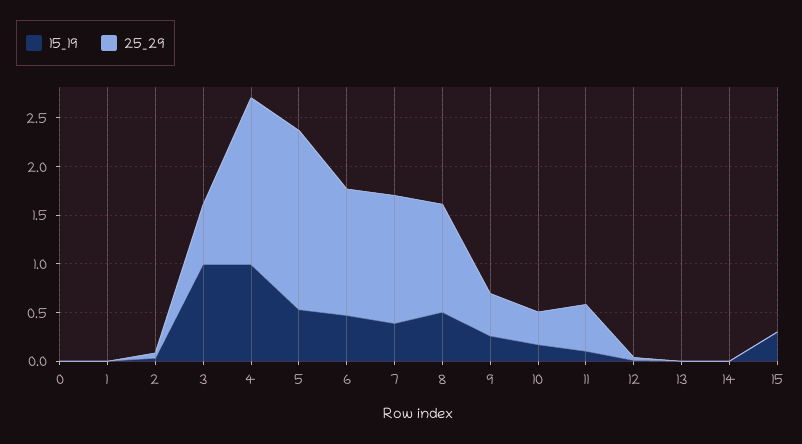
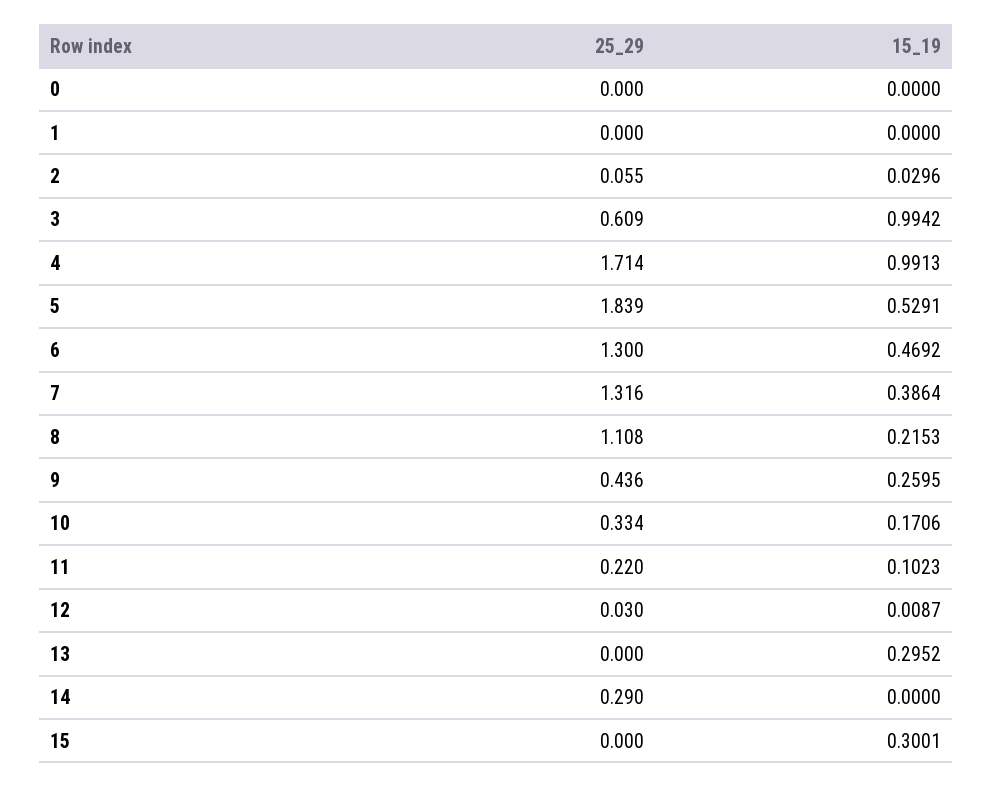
  {
    "15_19": {
      "0": 0,
      "1": 0,
      "2": 0.0296,
      "3": 0.9942,
      "4": 0.9913,
      "5": 0.5291,
      "6": 0.4692,
      "7": 0.3864,
-     "8": 0.5,
+     "8": 0.2153,
      "9": 0.2595,
      "10": 0.1706,
      "11": 0.1023,
      "12": 0.0087,
-     "13": 0,
+     "13": 0.2952,
      "14": 0,
      "15": 0.3001
    },
    "25_29": {
      "0": 0,
      "1": 0,
      "2": 0.055,
      "3": 0.609,
      "4": 1.714,
      "5": 1.839,
      "6": 1.3,
      "7": 1.316,
      "8": 1.108,
      "9": 0.436,
      "10": 0.334,
-     "11": 0.5,
+     "11": 0.22,
      "12": 0.03,
      "13": 0,
-     "14": 0,
+     "14": 0.29,
      "15": 0
    }
  }

